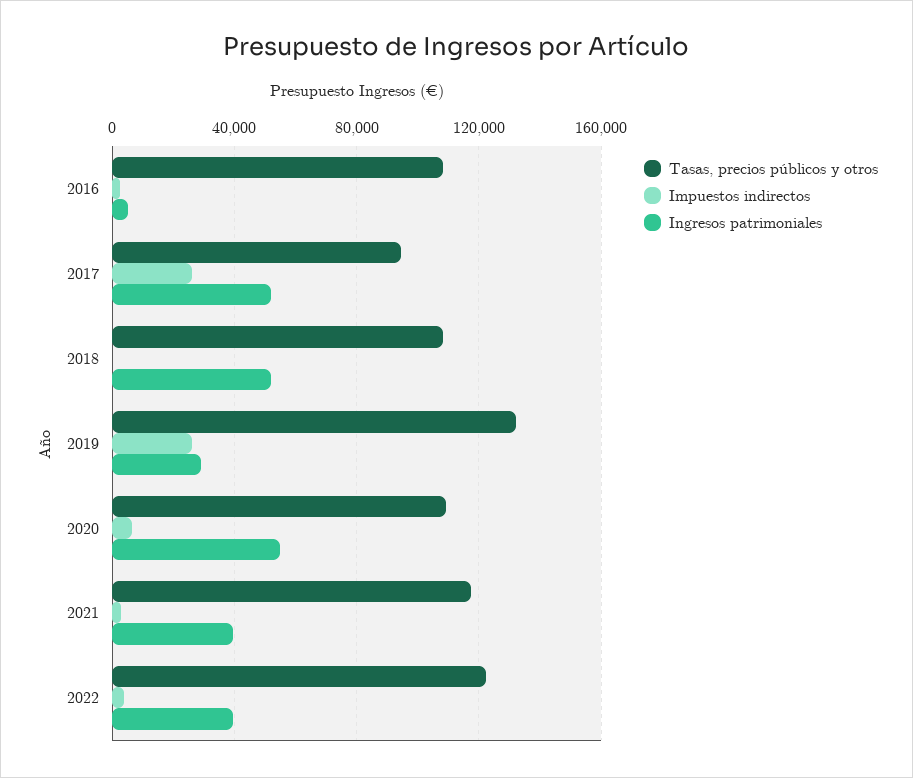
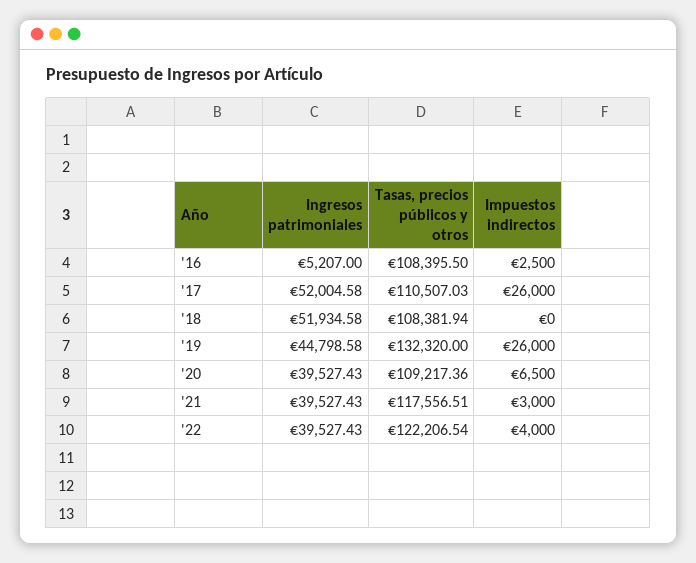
  {
    "Tasas, precios públicos y otros": {
      "2016": 108395.5,
-     "2017": 95000,
+     "2017": 110507.03,
      "2018": 108381.94,
      "2019": 132320,
      "2020": 109217.36,
      "2021": 117556.51,
      "2022": 122206.54
    },
    "Impuestos indirectos": {
      "2016": 2500,
      "2017": 26000,
      "2018": 0,
      "2019": 26000,
      "2020": 6500,
      "2021": 3000,
      "2022": 4000
    },
    "Ingresos patrimoniales": {
      "2016": 5207,
      "2017": 52004.58,
      "2018": 51934.58,
-     "2019": 30000,
+     "2019": 44798.58,
-     "2020": 55000,
+     "2020": 39527.43,
      "2021": 39527.43,
      "2022": 39527.43
    }
  }

